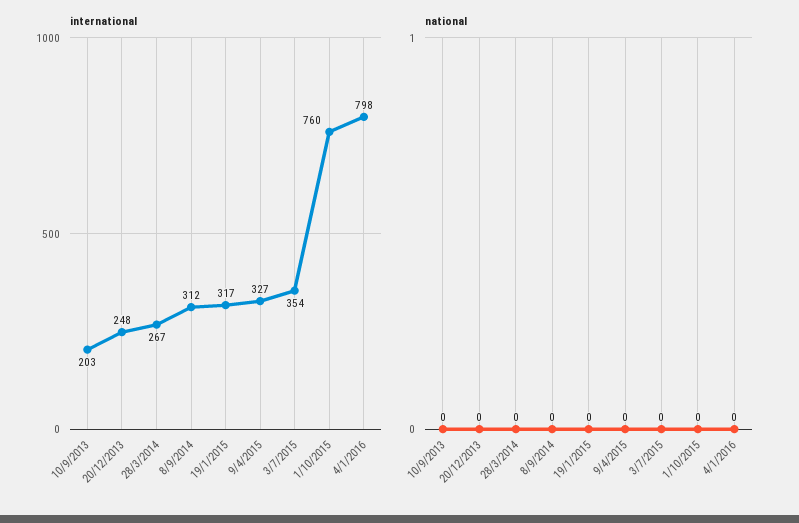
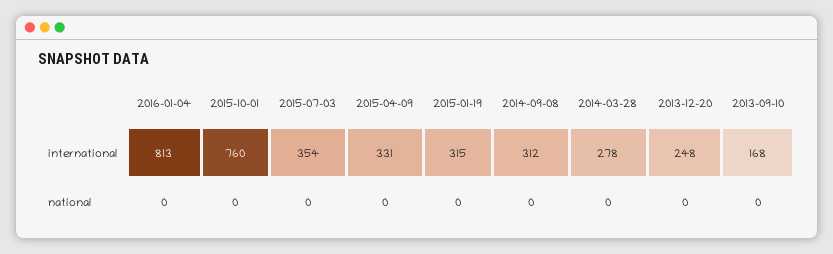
  {
    "international": {
-     "10/9/2013": 203,
+     "10/9/2013": 168,
      "20/12/2013": 248,
-     "28/3/2014": 267,
+     "28/3/2014": 278,
      "8/9/2014": 312,
-     "19/1/2015": 317,
+     "19/1/2015": 315,
-     "9/4/2015": 327,
+     "9/4/2015": 331,
      "3/7/2015": 354,
      "1/10/2015": 760,
-     "4/1/2016": 798
+     "4/1/2016": 813
    },
    "national": {
      "10/9/2013": 0,
      "20/12/2013": 0,
      "28/3/2014": 0,
      "8/9/2014": 0,
      "19/1/2015": 0,
      "9/4/2015": 0,
      "3/7/2015": 0,
      "1/10/2015": 0,
      "4/1/2016": 0
    }
  }

